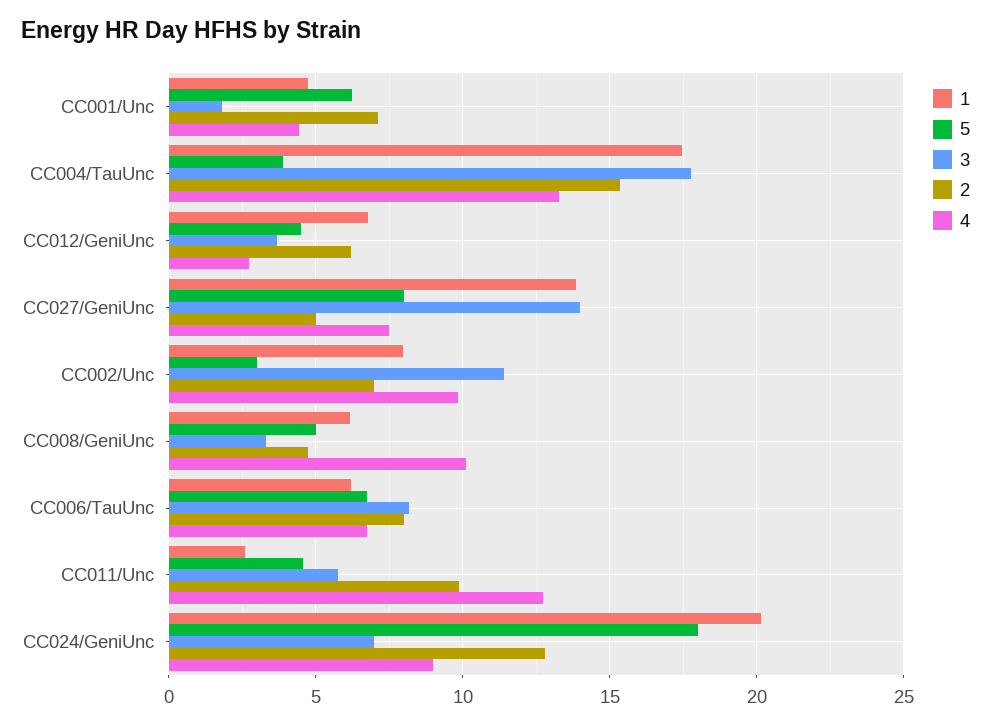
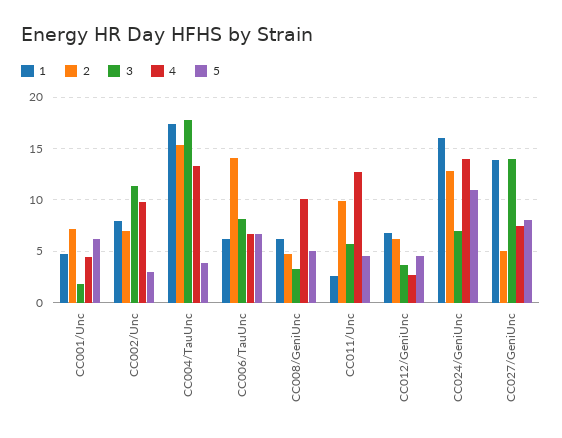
  {
    "1": {
      "CC001/Unc": 5,
      "CC004/TauUnc": 17.5,
      "CC012/GeniUnc": 7,
      "CC027/GeniUnc": 14,
      "CC002/Unc": 8,
      "CC008/GeniUnc": 6,
      "CC006/TauUnc": 6,
      "CC011/Unc": 2.5,
-     "CC024/GeniUnc": 20
+     "CC024/GeniUnc": 16
    },
    "5": {
      "CC001/Unc": 6,
      "CC004/TauUnc": 4,
      "CC012/GeniUnc": 4.5,
      "CC027/GeniUnc": 8,
      "CC002/Unc": 3,
      "CC008/GeniUnc": 5,
      "CC006/TauUnc": 6.5,
      "CC011/Unc": 4.5,
-     "CC024/GeniUnc": 18
+     "CC024/GeniUnc": 11
    },
    "3": {
      "CC001/Unc": 2,
      "CC004/TauUnc": 18,
      "CC012/GeniUnc": 3.5,
      "CC027/GeniUnc": 14,
      "CC002/Unc": 11.5,
      "CC008/GeniUnc": 3.5,
      "CC006/TauUnc": 8,
      "CC011/Unc": 6,
      "CC024/GeniUnc": 7
    },
    "2": {
      "CC001/Unc": 7,
      "CC004/TauUnc": 15.5,
      "CC012/GeniUnc": 6,
      "CC027/GeniUnc": 5,
      "CC002/Unc": 7,
      "CC008/GeniUnc": 4.5,
-     "CC006/TauUnc": 8,
+     "CC006/TauUnc": 14,
      "CC011/Unc": 10,
      "CC024/GeniUnc": 13
    },
    "4": {
      "CC001/Unc": 4.5,
      "CC004/TauUnc": 13.5,
      "CC012/GeniUnc": 2.5,
      "CC027/GeniUnc": 7.5,
      "CC002/Unc": 10,
      "CC008/GeniUnc": 10,
      "CC006/TauUnc": 6.5,
      "CC011/Unc": 12.5,
-     "CC024/GeniUnc": 9
+     "CC024/GeniUnc": 14
    }
  }

